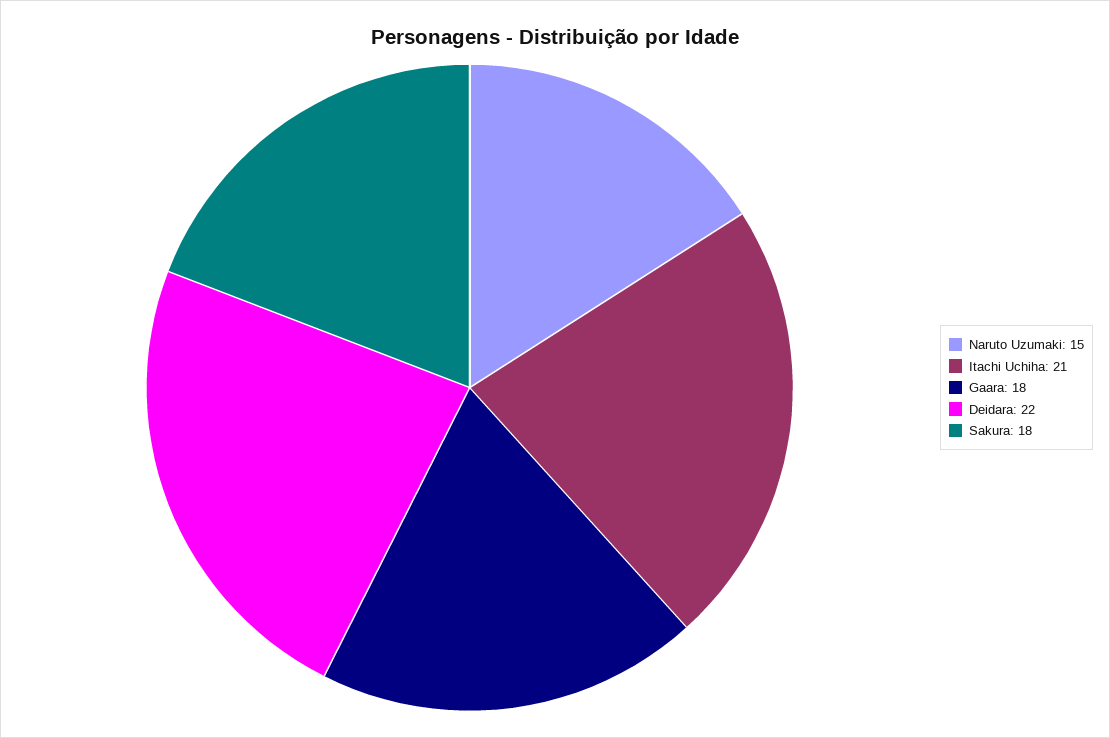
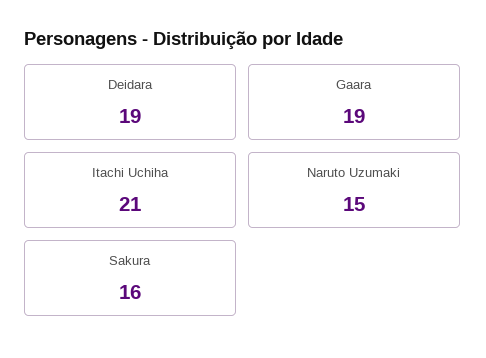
  {
    "Naruto Uzumaki": 15,
    "Itachi Uchiha": 21,
-   "Gaara": 18,
+   "Gaara": 19,
-   "Deidara": 22,
+   "Deidara": 19,
-   "Sakura": 18
+   "Sakura": 16
  }

